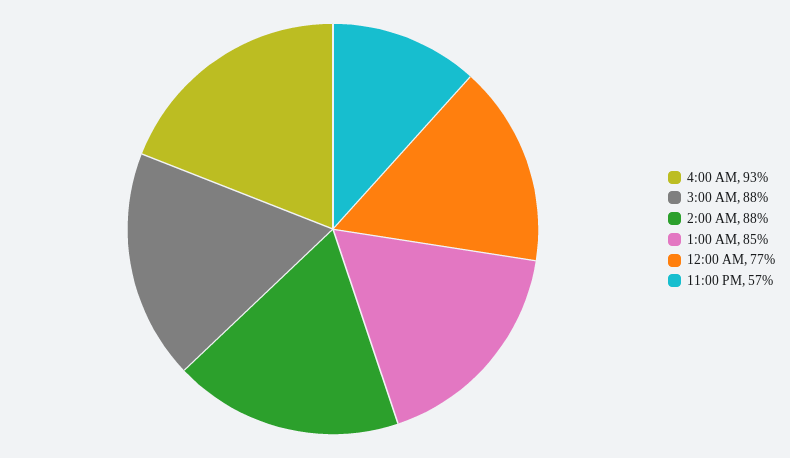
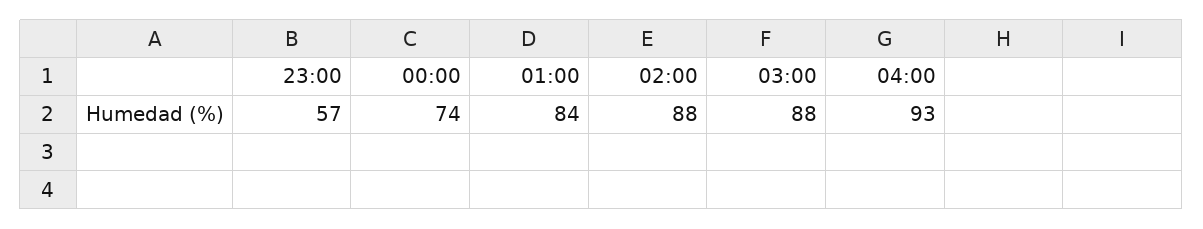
  {
    "4:00 AM": 93,
    "3:00 AM": 88,
    "2:00 AM": 88,
-   "1:00 AM": 85,
+   "1:00 AM": 84,
-   "12:00 AM": 77,
+   "12:00 AM": 74,
    "11:00 PM": 57
  }

